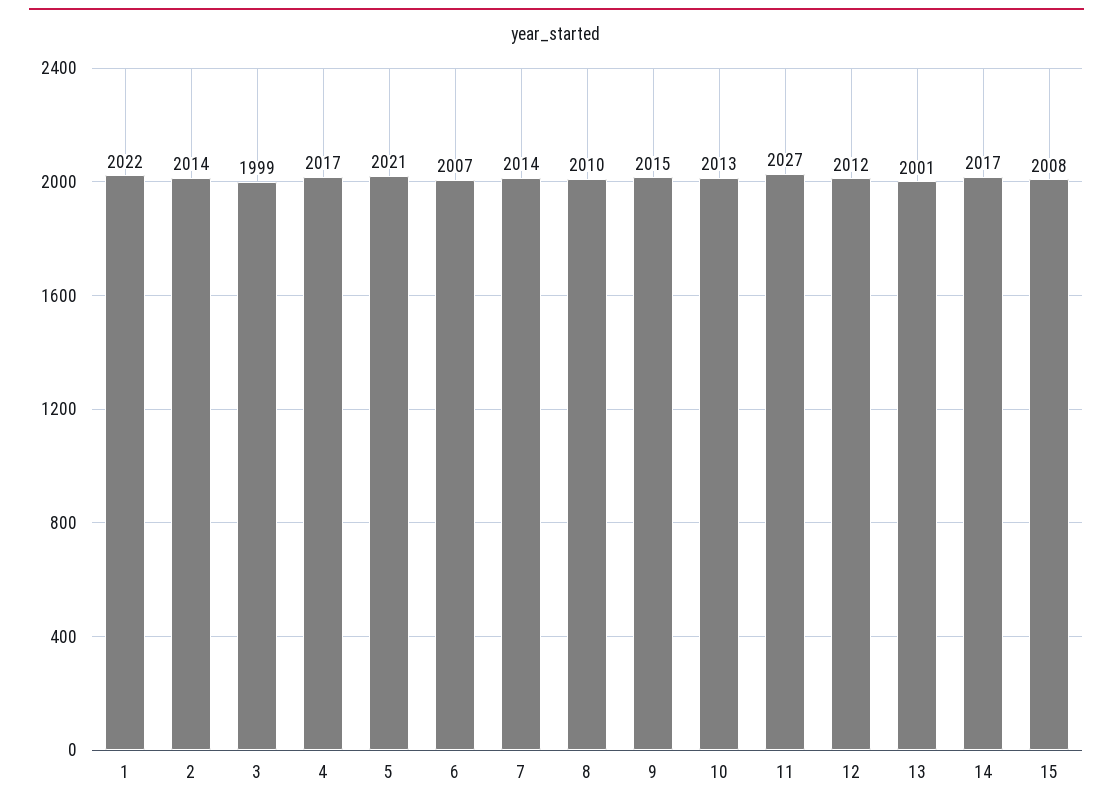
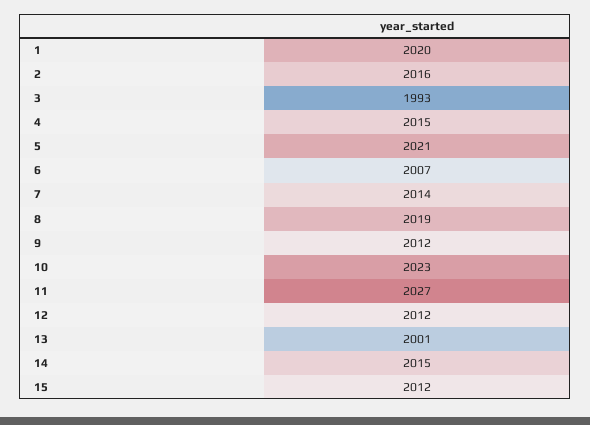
  {
-   "1": 2022,
+   "1": 2020,
-   "2": 2014,
+   "2": 2016,
-   "3": 1999,
+   "3": 1993,
-   "4": 2017,
+   "4": 2015,
    "5": 2021,
    "6": 2007,
    "7": 2014,
-   "8": 2010,
+   "8": 2019,
-   "9": 2015,
+   "9": 2012,
-   "10": 2013,
+   "10": 2023,
    "11": 2027,
    "12": 2012,
    "13": 2001,
-   "14": 2017,
+   "14": 2015,
-   "15": 2008
+   "15": 2012
  }

